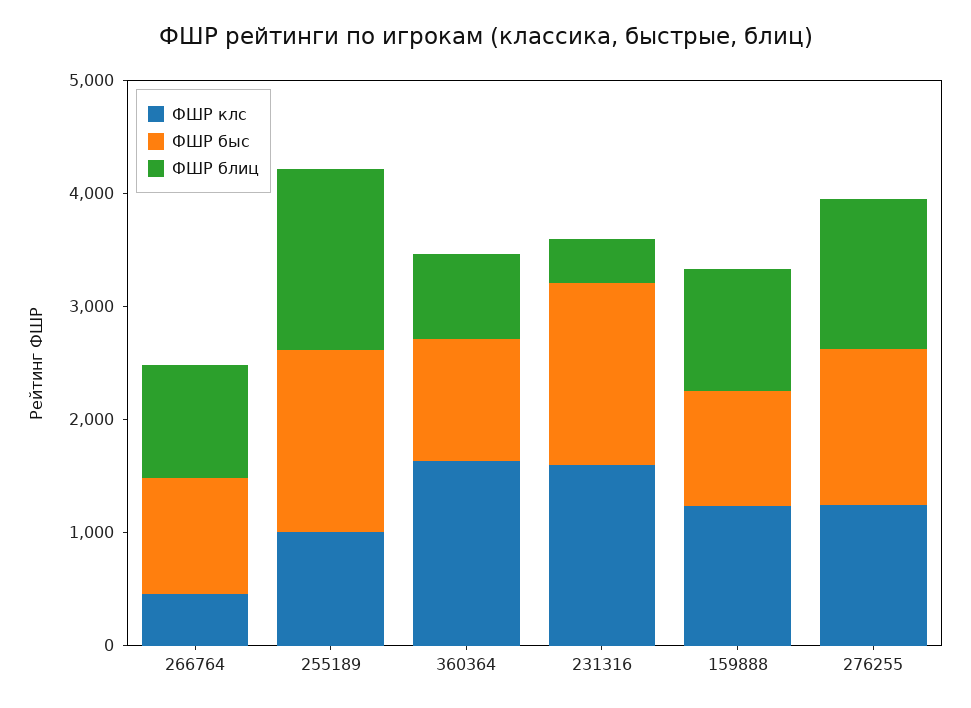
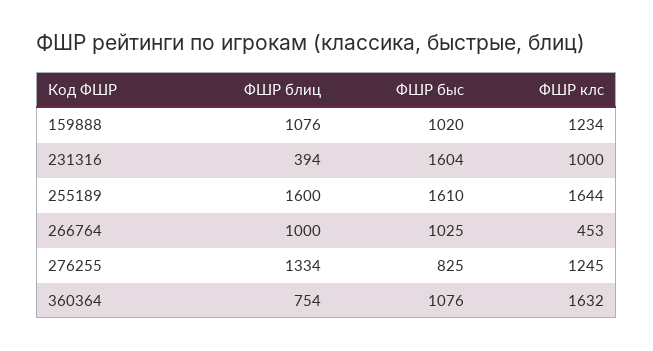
  {
    "ФШР клс": {
      "266764": 453,
-     "255189": 1000,
+     "255189": 1644,
      "360364": 1632,
-     "231316": 1600,
+     "231316": 1000,
      "159888": 1234,
      "276255": 1245
    },
    "ФШР быс": {
      "266764": 1025,
      "255189": 1610,
      "360364": 1076,
      "231316": 1604,
      "159888": 1020,
-     "276255": 1400
+     "276255": 825
    },
    "ФШР блиц": {
      "266764": 1000,
      "255189": 1600,
      "360364": 754,
      "231316": 394,
      "159888": 1076,
      "276255": 1334
    }
  }

